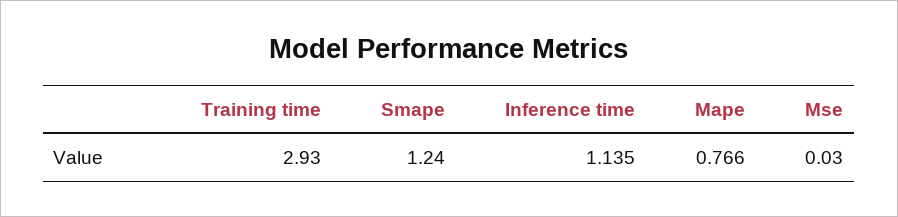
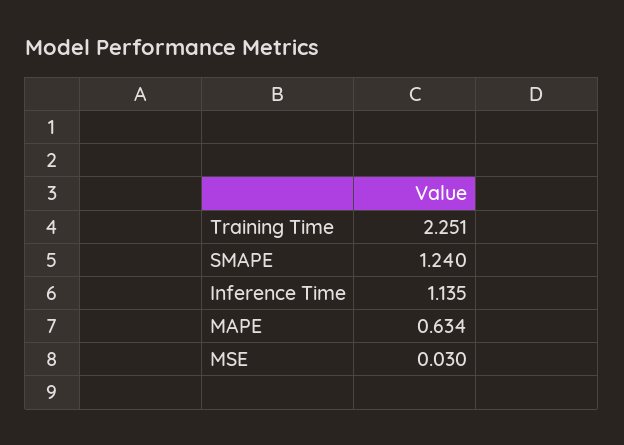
  {
-   "Training time": 2.93,
+   "Training time": 2.251,
    "Smape": 1.24,
    "Inference time": 1.135,
-   "Mape": 0.766,
+   "Mape": 0.634,
    "Mse": 0.03
  }

